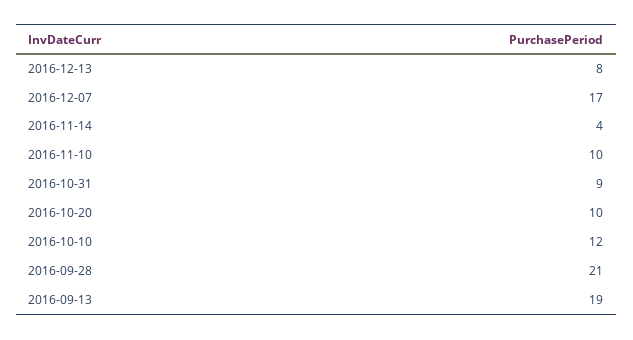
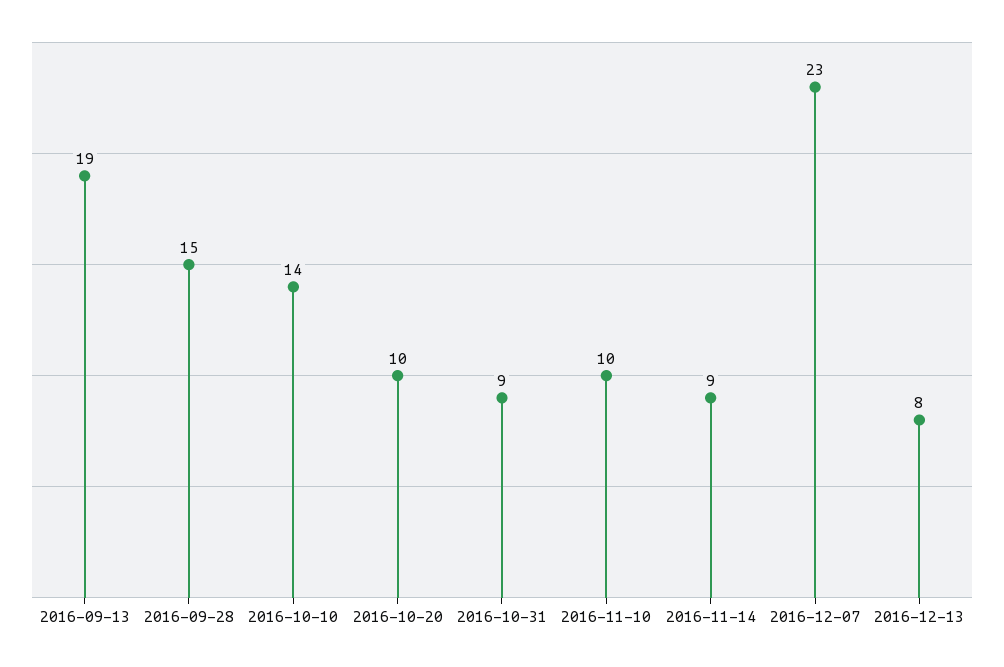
  {
    "2016-12-13": 8,
-   "2016-12-07": 17,
+   "2016-12-07": 23,
-   "2016-11-14": 4,
+   "2016-11-14": 9,
    "2016-11-10": 10,
    "2016-10-31": 9,
    "2016-10-20": 10,
-   "2016-10-10": 12,
+   "2016-10-10": 14,
-   "2016-09-28": 21,
+   "2016-09-28": 15,
    "2016-09-13": 19
  }

